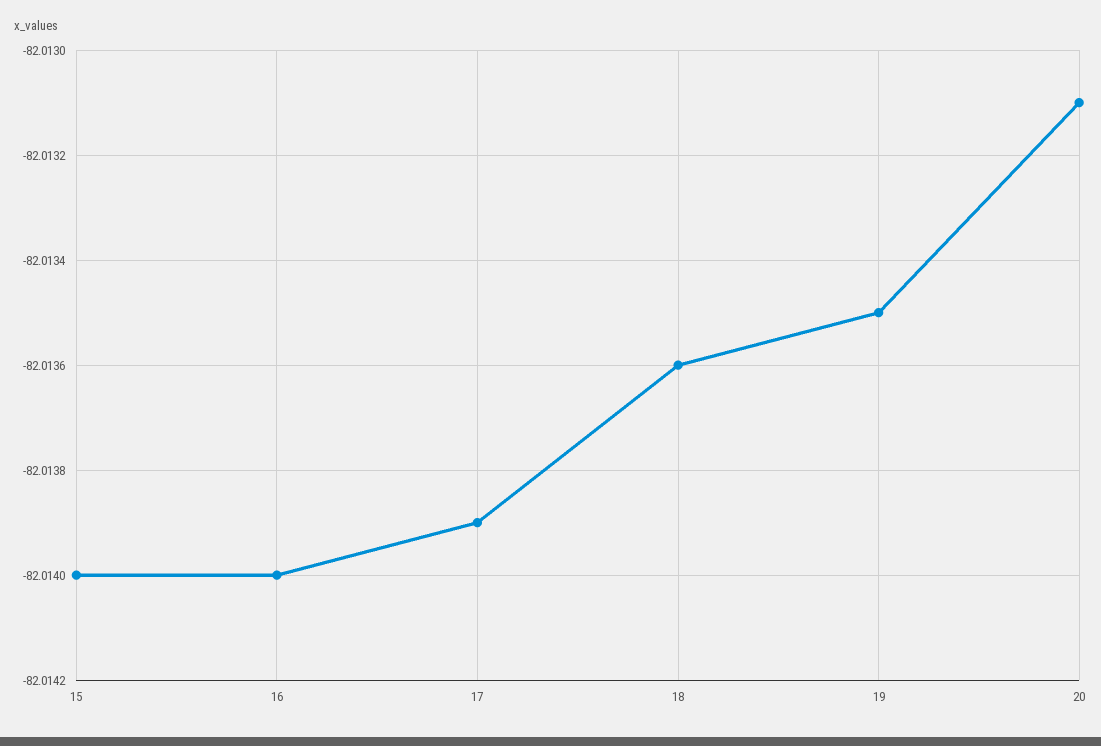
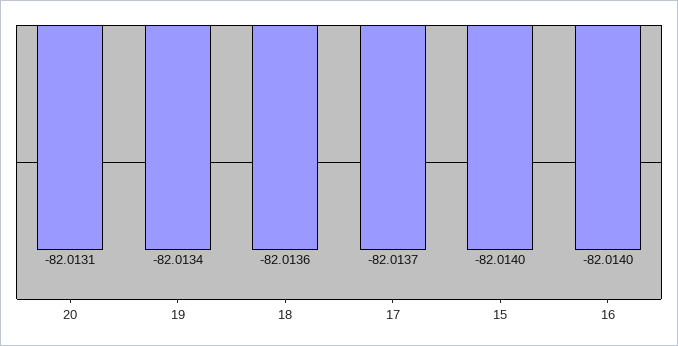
  {
    "15": -82.014,
    "16": -82.014,
-   "17": -82.0139,
+   "17": -82.0137,
    "18": -82.0136,
-   "19": -82.0135,
+   "19": -82.0134,
    "20": -82.0131
  }

